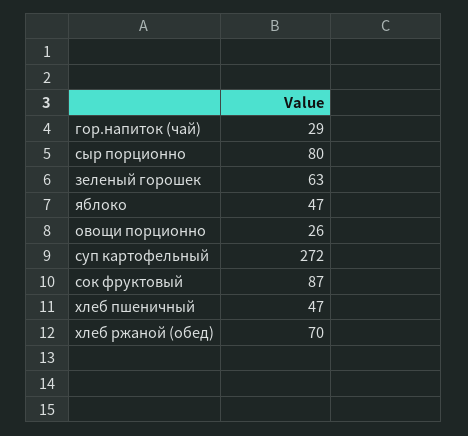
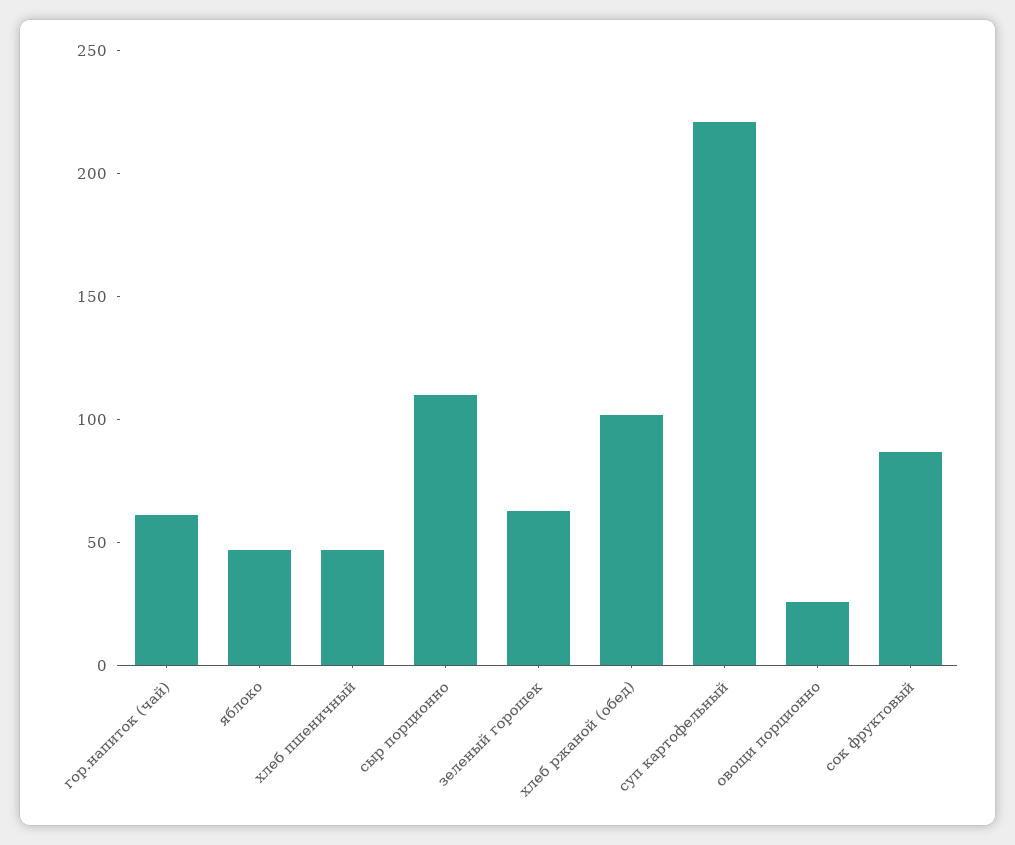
  {
-   "гор.напиток (чай)": 29,
+   "гор.напиток (чай)": 60,
-   "сыр порционно": 80,
+   "сыр порционно": 110,
    "зеленый горошек": 63,
    "яблоко": 47,
    "овощи порционно": 26,
-   "суп картофельный": 272,
+   "суп картофельный": 220,
    "сок фруктовый": 87,
    "хлеб пшеничный": 47,
-   "хлеб ржаной (обед)": 70
+   "хлеб ржаной (обед)": 100
  }

